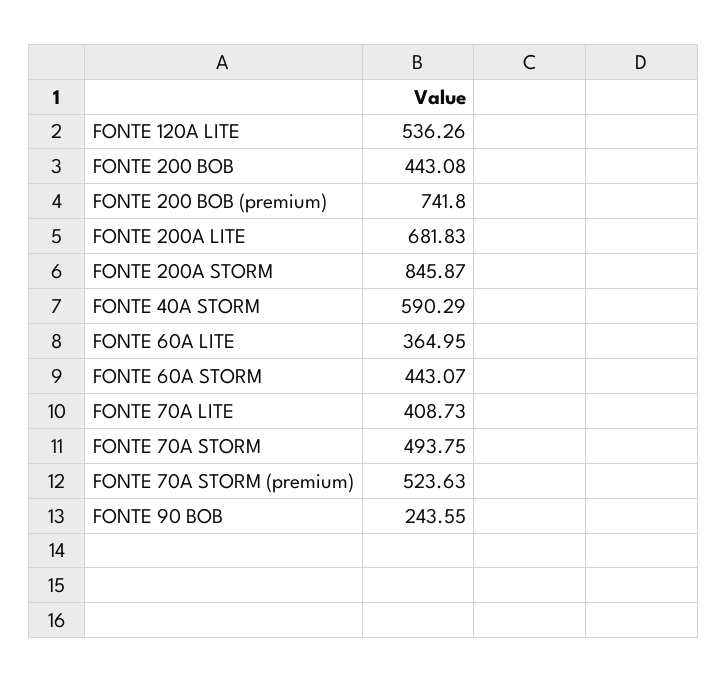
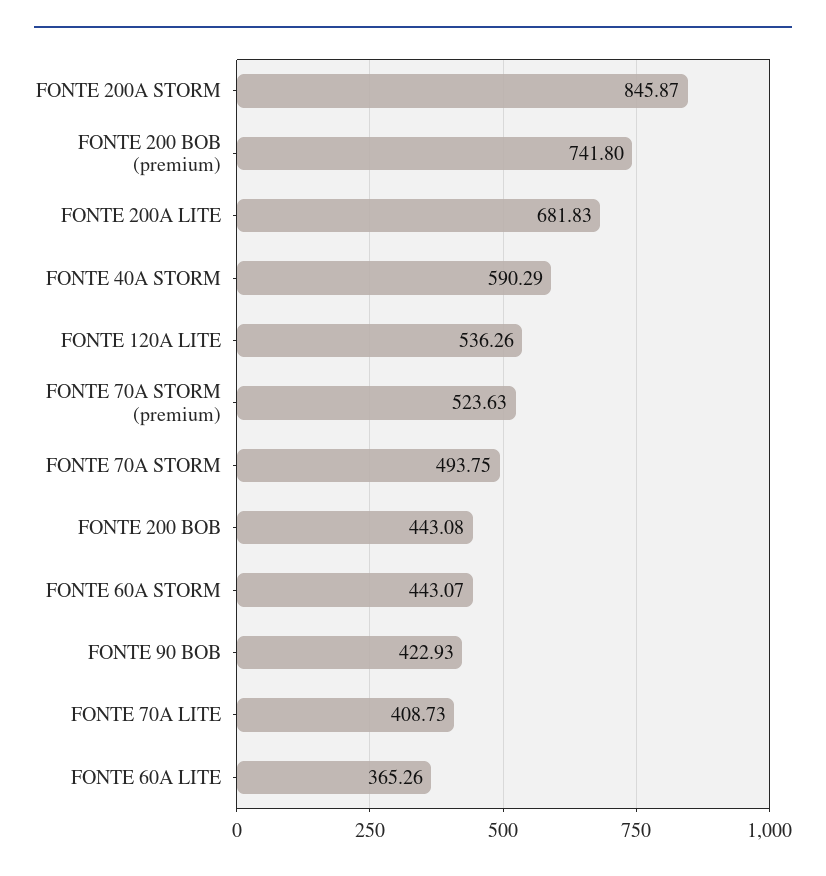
  {
    "FONTE 120A LITE": 536.26,
    "FONTE 200 BOB": 443.08,
    "FONTE 200 BOB (premium)": 741.8,
    "FONTE 200A LITE": 681.83,
    "FONTE 200A STORM": 845.87,
    "FONTE 40A STORM": 590.29,
-   "FONTE 60A LITE": 364.95,
+   "FONTE 60A LITE": 365.26,
    "FONTE 60A STORM": 443.07,
    "FONTE 70A LITE": 408.73,
    "FONTE 70A STORM": 493.75,
    "FONTE 70A STORM (premium)": 523.63,
-   "FONTE 90 BOB": 243.55
+   "FONTE 90 BOB": 422.93
  }

